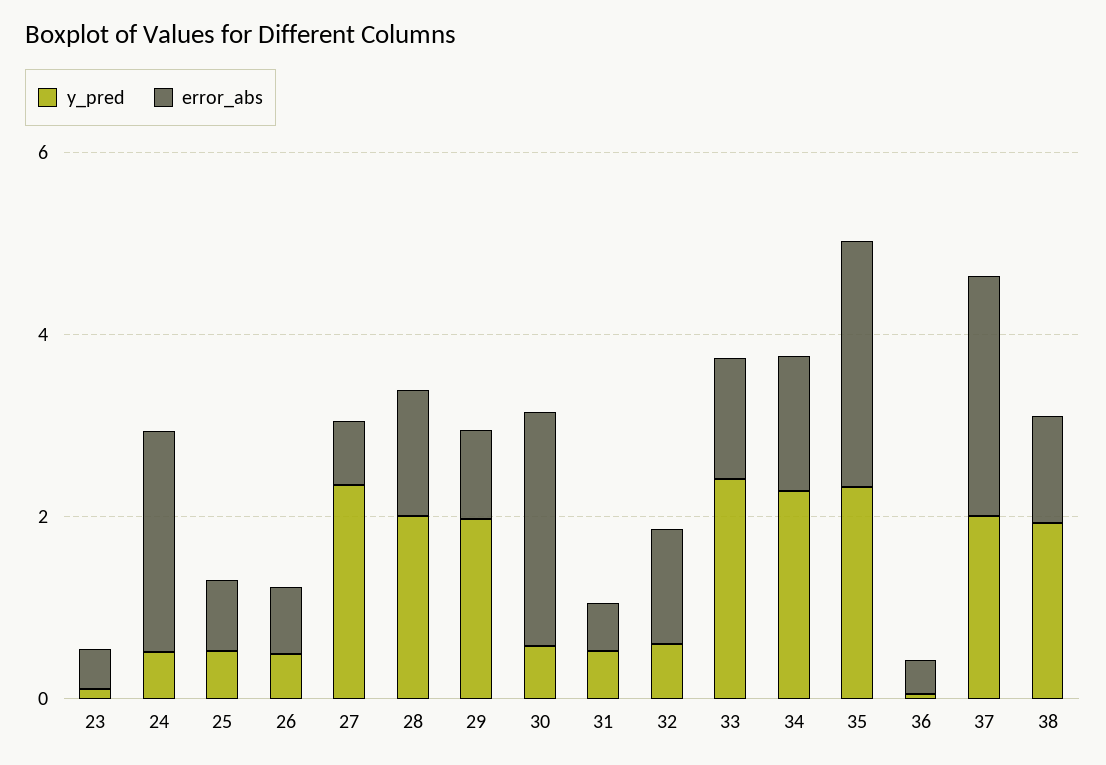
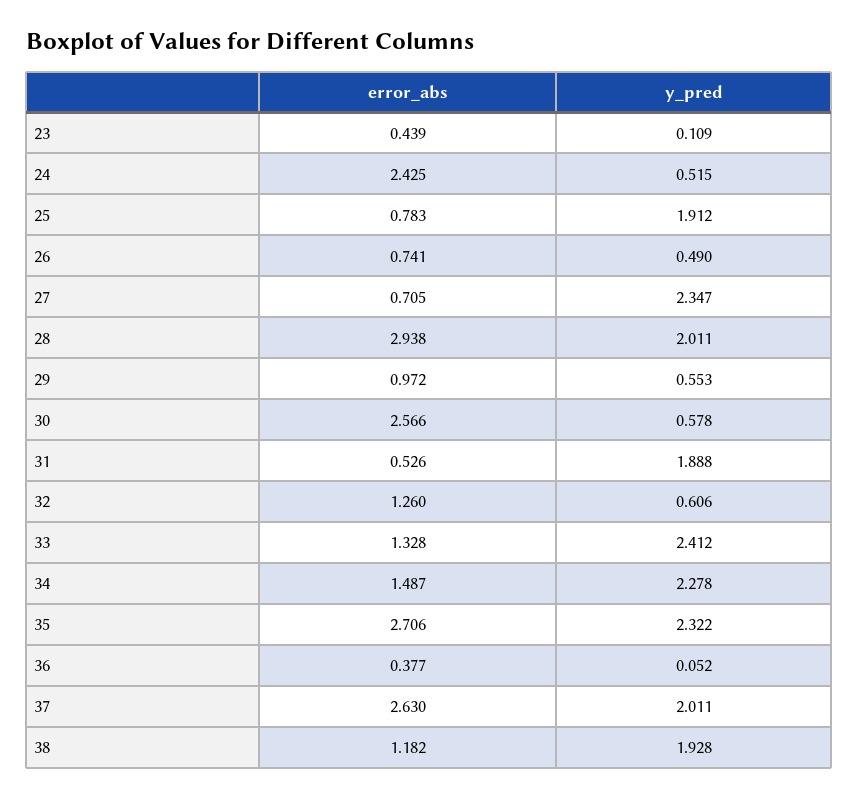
  {
    "y_pred": {
      "23": 0.109,
      "24": 0.515,
-     "25": 0.5,
+     "25": 1.912,
      "26": 0.49,
      "27": 2.347,
      "28": 2.011,
-     "29": 2,
+     "29": 0.553,
      "30": 0.578,
-     "31": 0.5,
+     "31": 1.888,
      "32": 0.606,
      "33": 2.412,
      "34": 2.278,
      "35": 2.322,
      "36": 0.052,
      "37": 2.011,
      "38": 1.928
    },
    "error_abs": {
      "23": 0.439,
      "24": 2.425,
      "25": 0.783,
      "26": 0.741,
      "27": 0.705,
-     "28": 1.5,
+     "28": 2.938,
      "29": 0.972,
      "30": 2.566,
      "31": 0.526,
      "32": 1.26,
      "33": 1.328,
      "34": 1.487,
      "35": 2.706,
      "36": 0.377,
      "37": 2.63,
      "38": 1.182
    }
  }

